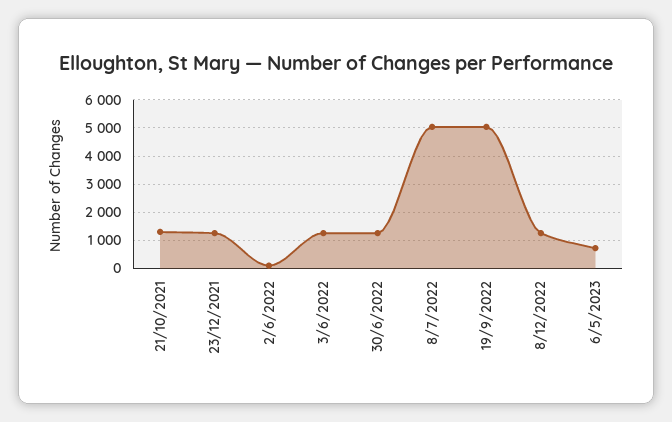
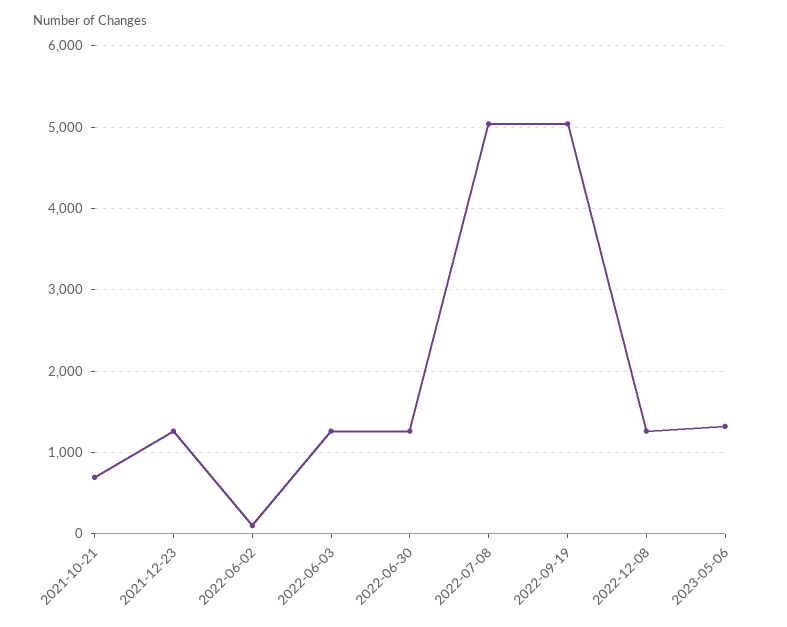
  {
-   "21/10/2021": 1250,
+   "21/10/2021": 700,
    "23/12/2021": 1300,
    "2/6/2022": 100,
    "3/6/2022": 1300,
    "30/6/2022": 1300,
    "8/7/2022": 5000,
    "19/9/2022": 5000,
    "8/12/2022": 1300,
-   "6/5/2023": 750
+   "6/5/2023": 1300
  }

